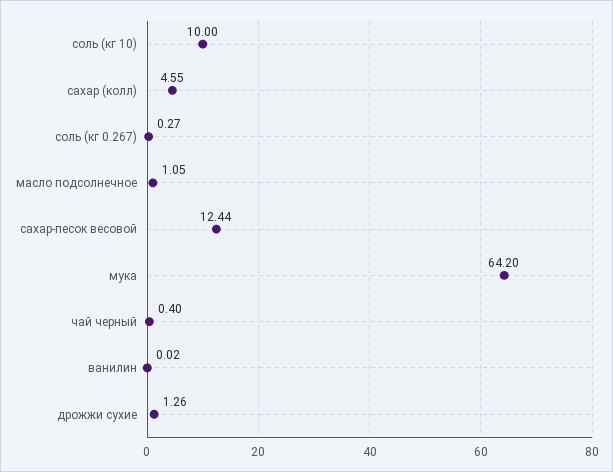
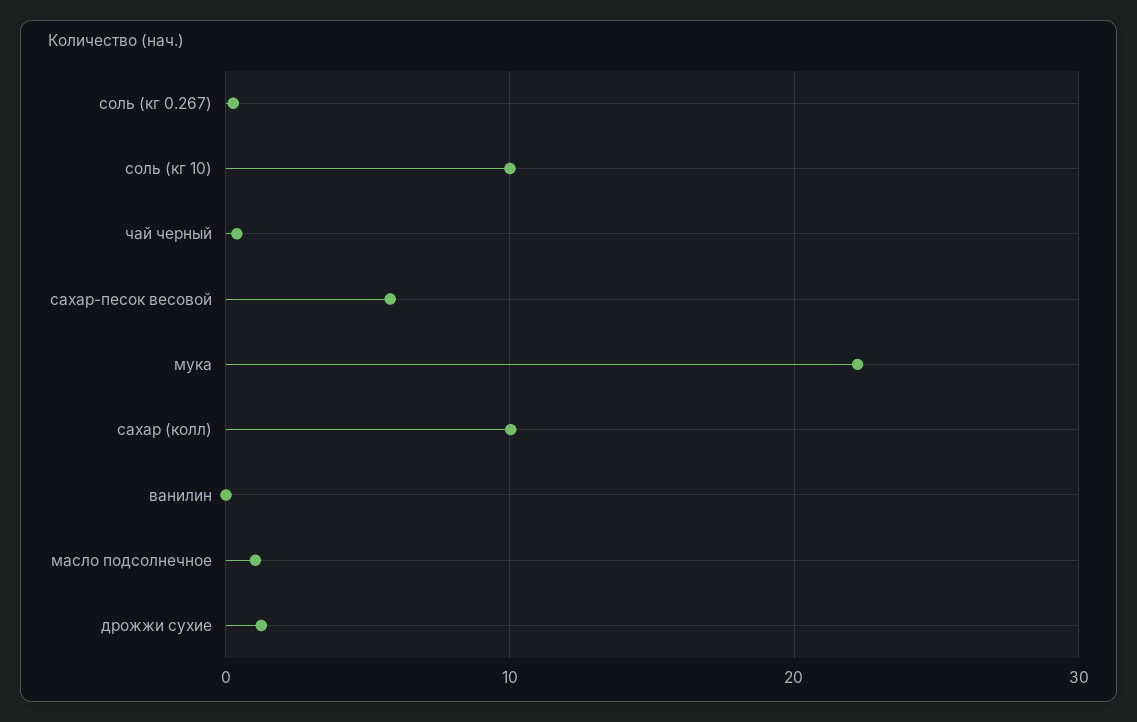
  {
    "соль (кг 10)": 10,
-   "сахар (колл)": 4.55,
+   "сахар (колл)": 10,
    "соль (кг 0.267)": 0.27,
    "масло подсолнечное": 1.05,
-   "сахар-песок весовой": 12.44,
+   "сахар-песок весовой": 6,
-   "мука": 64.2,
+   "мука": 22,
    "чай черный": 0.4,
    "ванилин": 0.02,
    "дрожжи сухие": 1.26
  }

